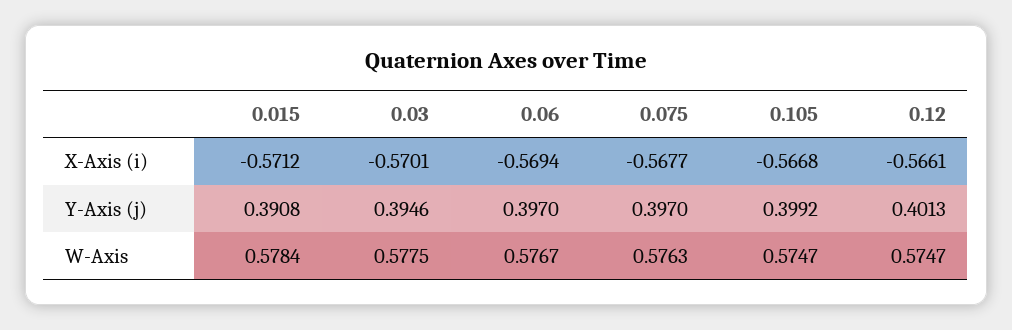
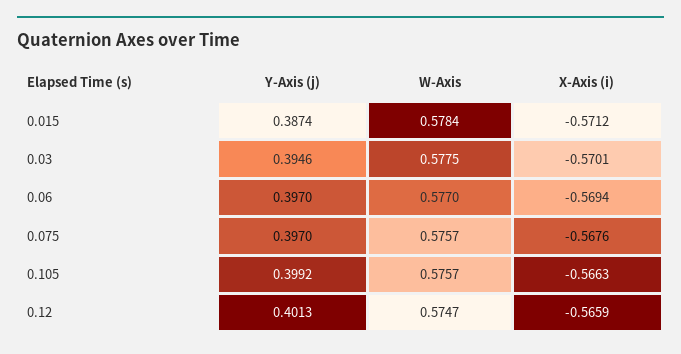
  {
    "0.015": {
      "X-Axis (i)": -0.5712,
-     "Y-Axis (j)": 0.3908,
+     "Y-Axis (j)": 0.3874,
      "W-Axis": 0.5784
    },
    "0.03": {
      "X-Axis (i)": -0.5701,
      "Y-Axis (j)": 0.3946,
      "W-Axis": 0.5775
    },
    "0.06": {
      "X-Axis (i)": -0.5694,
      "Y-Axis (j)": 0.397,
-     "W-Axis": 0.5767
+     "W-Axis": 0.577
    },
    "0.075": {
-     "X-Axis (i)": -0.5677,
+     "X-Axis (i)": -0.5676,
      "Y-Axis (j)": 0.397,
-     "W-Axis": 0.5763
+     "W-Axis": 0.5757
    },
    "0.105": {
-     "X-Axis (i)": -0.5668,
+     "X-Axis (i)": -0.5663,
      "Y-Axis (j)": 0.3992,
-     "W-Axis": 0.5747
+     "W-Axis": 0.5757
    },
    "0.12": {
-     "X-Axis (i)": -0.5661,
+     "X-Axis (i)": -0.5659,
      "Y-Axis (j)": 0.4013,
      "W-Axis": 0.5747
    }
  }

